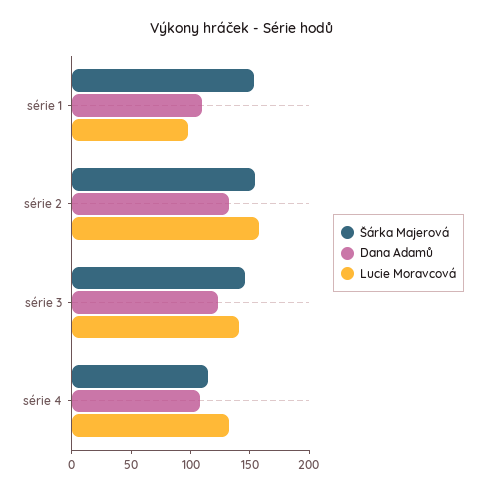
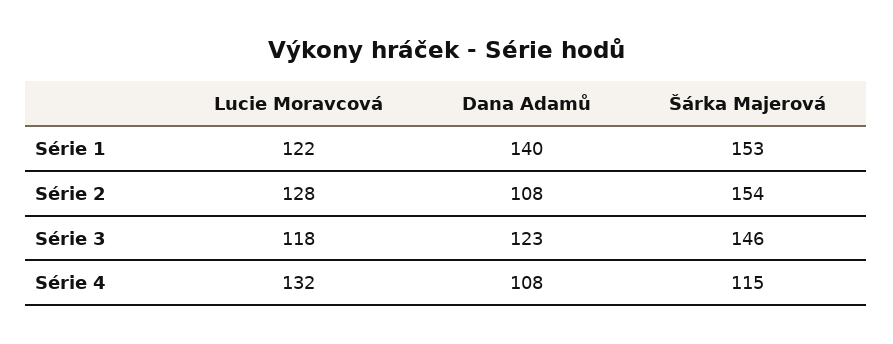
  {
    "Šárka Majerová": {
      "série 1": 153,
      "série 2": 154,
      "série 3": 146,
      "série 4": 115
    },
    "Dana Adamů": {
-     "série 1": 110,
+     "série 1": 140,
-     "série 2": 130,
+     "série 2": 108,
      "série 3": 123,
      "série 4": 108
    },
    "Lucie Moravcová": {
-     "série 1": 100,
+     "série 1": 122,
-     "série 2": 160,
+     "série 2": 128,
-     "série 3": 140,
+     "série 3": 118,
      "série 4": 132
    }
  }

